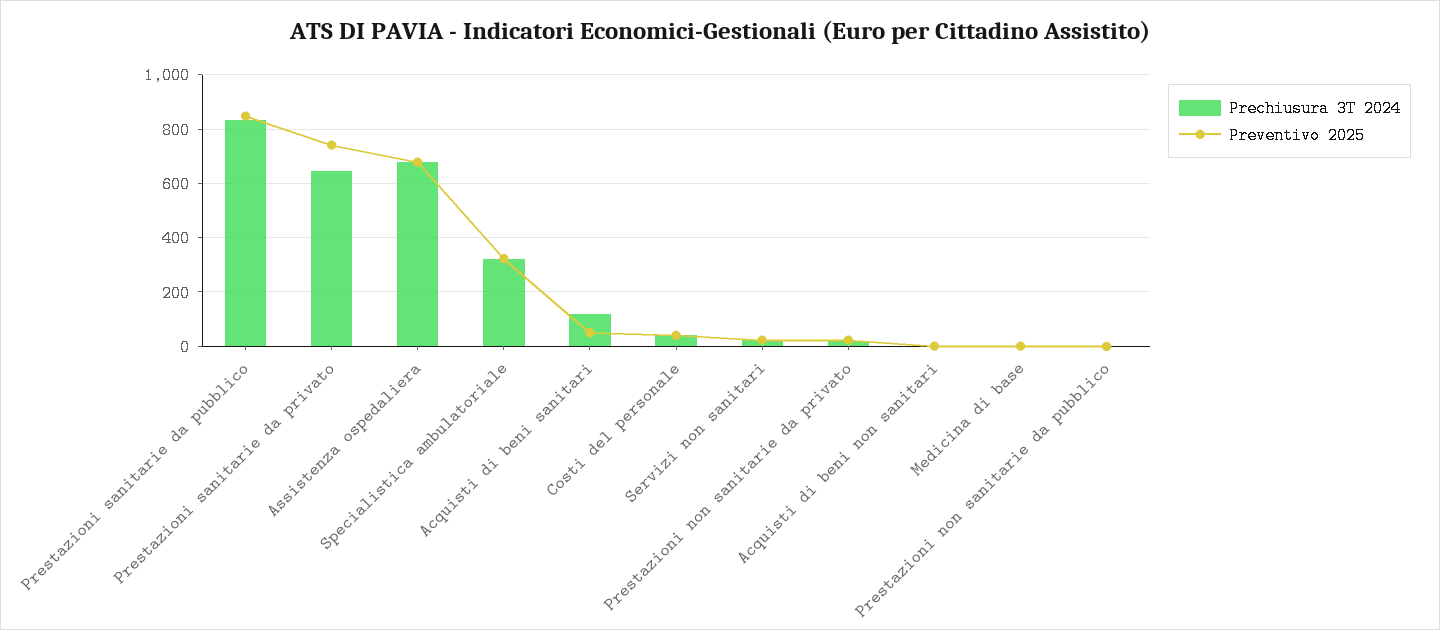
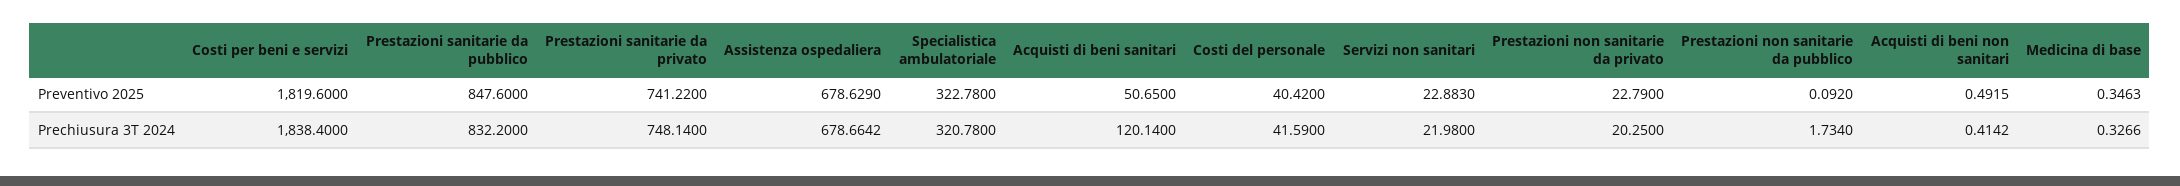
  {
    "Prechiusura 3T 2024": {
      "Prestazioni sanitarie da pubblico": 832.2,
-     "Prestazioni sanitarie da privato": 650,
+     "Prestazioni sanitarie da privato": 748.14,
      "Assistenza ospedaliera": 678.6642,
      "Specialistica ambulatoriale": 320.78,
      "Acquisti di beni sanitari": 120.14,
      "Costi del personale": 41.59,
      "Servizi non sanitari": 21.98,
      "Prestazioni non sanitarie da privato": 20.25,
      "Acquisti di beni non sanitari": 0.4142,
      "Medicina di base": 0.3266,
-     "Prestazioni non sanitarie da pubblico": 1.734
+     "Prestazioni non sanitarie da pubblico": 1.734,
+     "Costi per beni e servizi": 1838.4
    },
    "Preventivo 2025": {
      "Prestazioni sanitarie da pubblico": 847.6,
      "Prestazioni sanitarie da privato": 741.22,
      "Assistenza ospedaliera": 678.629,
      "Specialistica ambulatoriale": 322.78,
      "Acquisti di beni sanitari": 50.65,
      "Costi del personale": 40.42,
      "Servizi non sanitari": 22.883,
      "Prestazioni non sanitarie da privato": 22.79,
      "Acquisti di beni non sanitari": 0.4915,
      "Medicina di base": 0.3463,
-     "Prestazioni non sanitarie da pubblico": 0.092
+     "Prestazioni non sanitarie da pubblico": 0.092,
+     "Costi per beni e servizi": 1819.6
    }
  }

